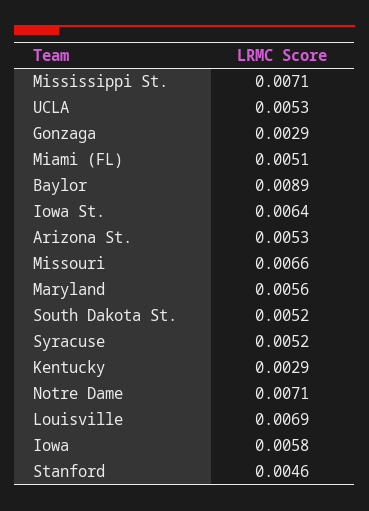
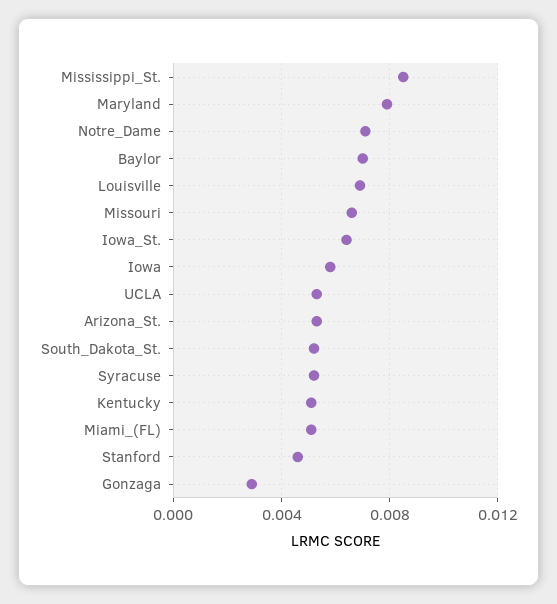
  {
-   "Mississippi St.": 0.0071,
+   "Mississippi St.": 0.0085,
    "UCLA": 0.0053,
    "Gonzaga": 0.0029,
    "Miami (FL)": 0.0051,
-   "Baylor": 0.0089,
+   "Baylor": 0.007,
    "Iowa St.": 0.0064,
    "Arizona St.": 0.0053,
    "Missouri": 0.0066,
-   "Maryland": 0.0056,
+   "Maryland": 0.008,
    "South Dakota St.": 0.0052,
    "Syracuse": 0.0052,
-   "Kentucky": 0.0029,
+   "Kentucky": 0.005,
    "Notre Dame": 0.0071,
    "Louisville": 0.0069,
    "Iowa": 0.0058,
    "Stanford": 0.0046
  }

